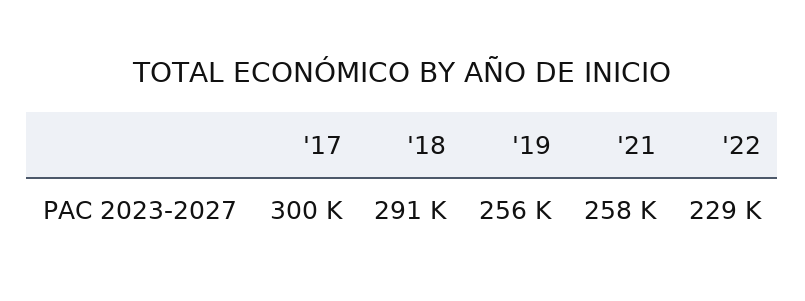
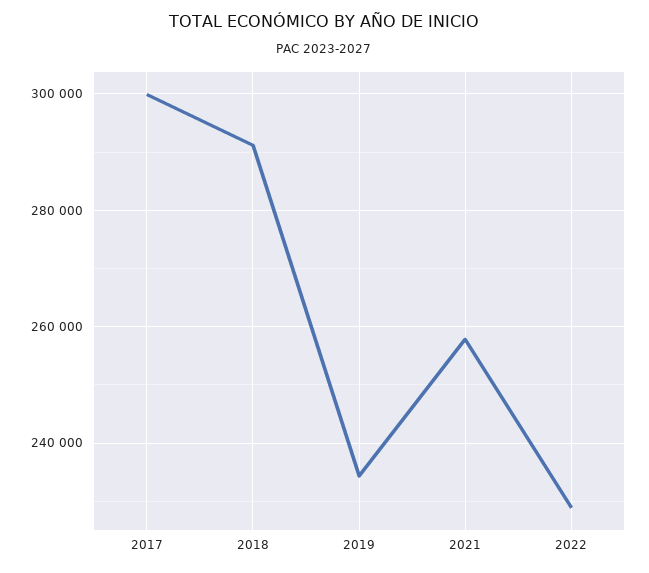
  {
    "'17": 300000,
    "'18": 291000,
-   "'19": 256000,
+   "'19": 234000,
    "'21": 258000,
    "'22": 229000
  }

